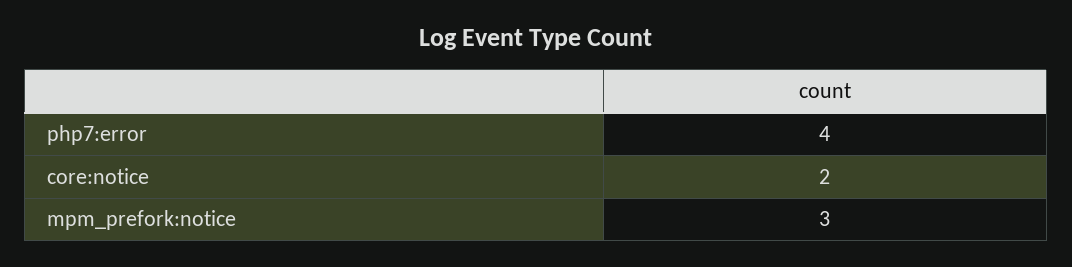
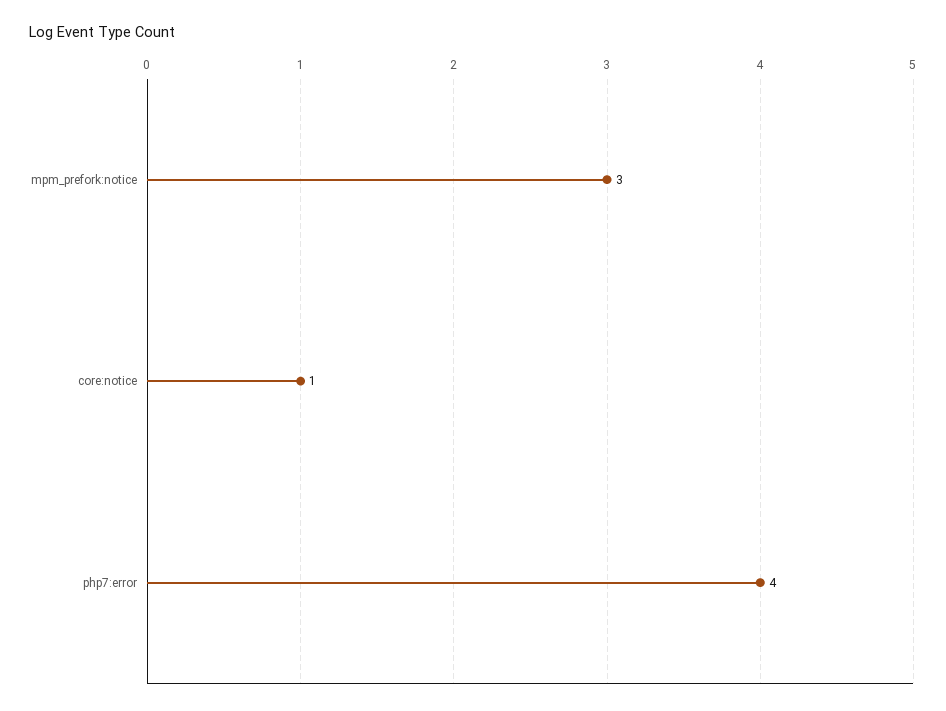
  {
    "php7:error": 4,
-   "core:notice": 2,
+   "core:notice": 1,
    "mpm_prefork:notice": 3
  }

